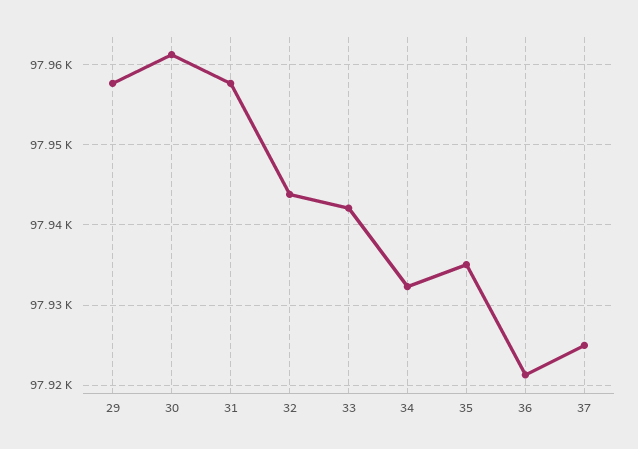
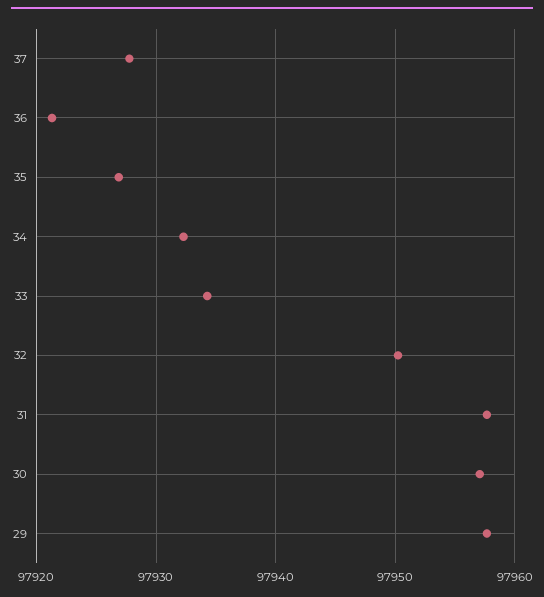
  {
    "29": 97958,
-   "30": 97961,
+   "30": 97957,
    "31": 97958,
-   "32": 97944,
+   "32": 97950,
-   "33": 97942,
+   "33": 97934,
    "34": 97932,
-   "35": 97935,
+   "35": 97927,
    "36": 97921,
-   "37": 97925
+   "37": 97928
  }

